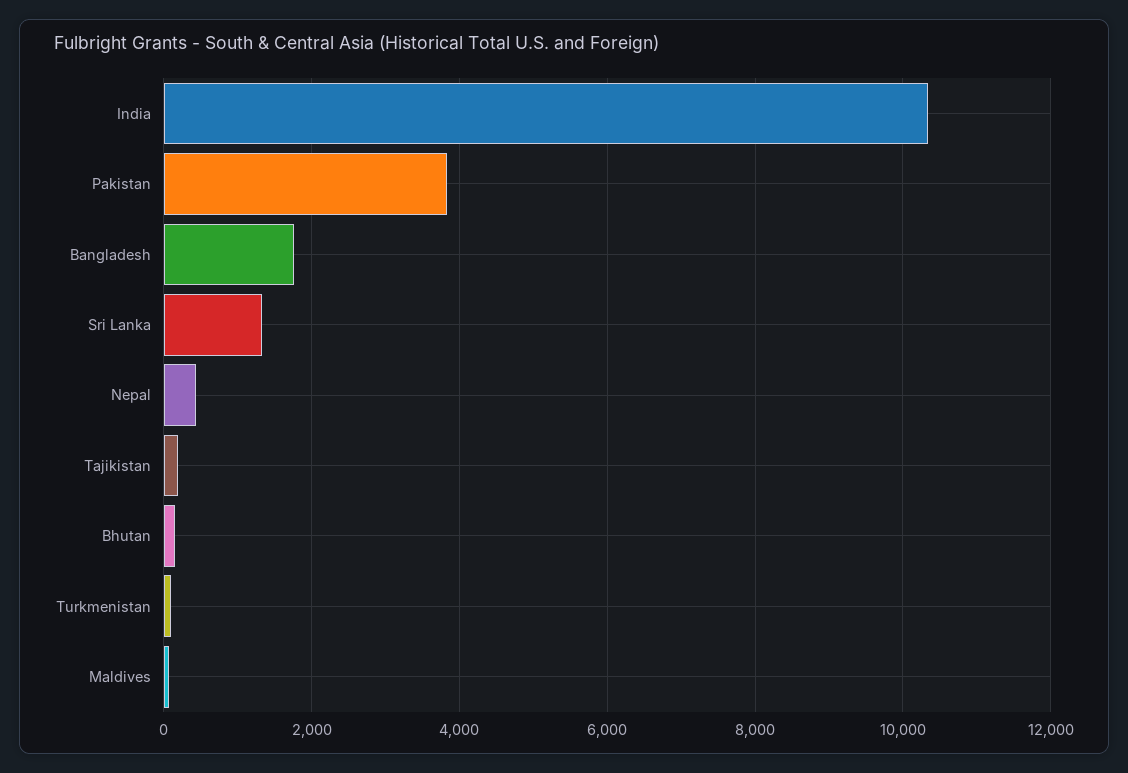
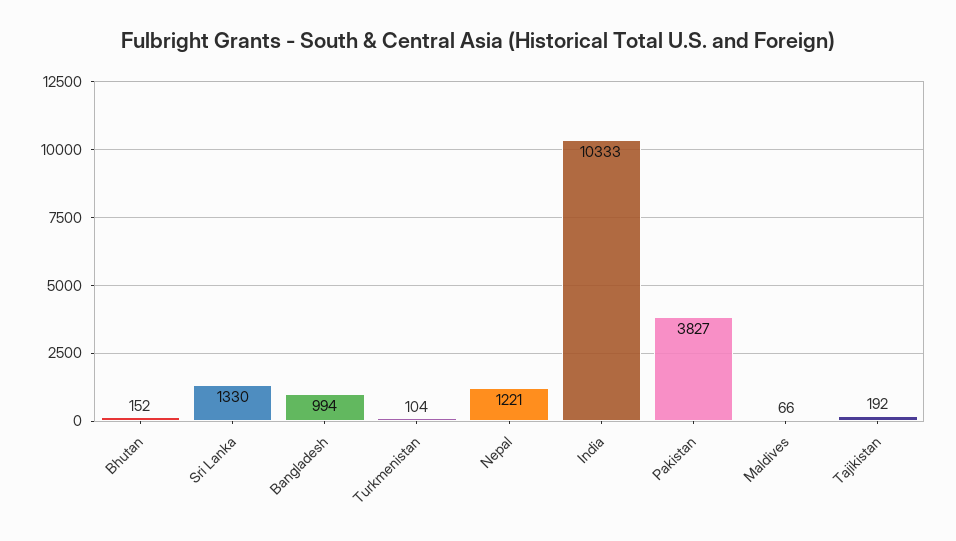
  {
    "India": 10333,
    "Pakistan": 3827,
-   "Bangladesh": 1800,
+   "Bangladesh": 994,
    "Sri Lanka": 1330,
-   "Nepal": 400,
+   "Nepal": 1221,
    "Tajikistan": 192,
    "Bhutan": 152,
    "Turkmenistan": 104,
    "Maldives": 66
  }

